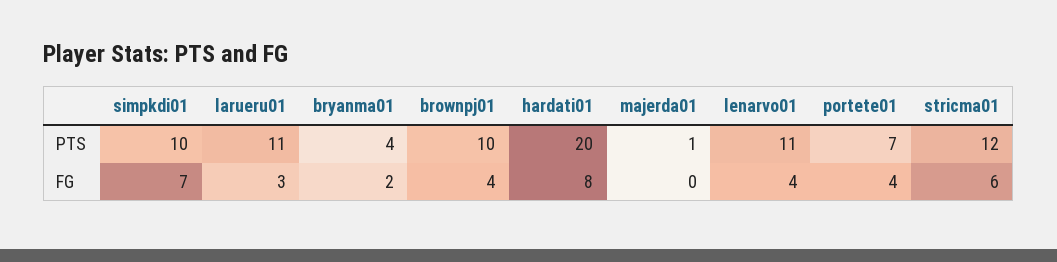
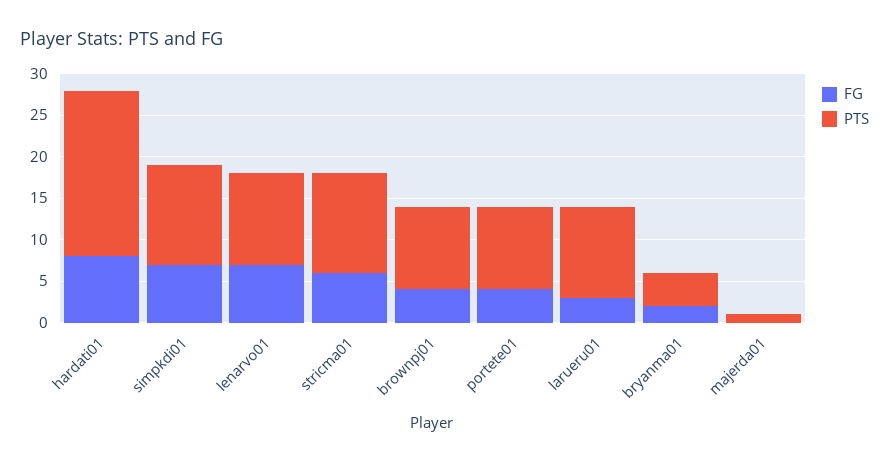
  {
    "PTS": {
-     "simpkdi01": 10,
+     "simpkdi01": 12,
      "larueru01": 11,
      "bryanma01": 4,
      "brownpj01": 10,
      "hardati01": 20,
      "majerda01": 1,
      "lenarvo01": 11,
-     "portete01": 7,
+     "portete01": 10,
      "stricma01": 12
    },
    "FG": {
      "simpkdi01": 7,
      "larueru01": 3,
      "bryanma01": 2,
      "brownpj01": 4,
      "hardati01": 8,
      "majerda01": 0,
-     "lenarvo01": 4,
+     "lenarvo01": 7,
      "portete01": 4,
      "stricma01": 6
    }
  }

